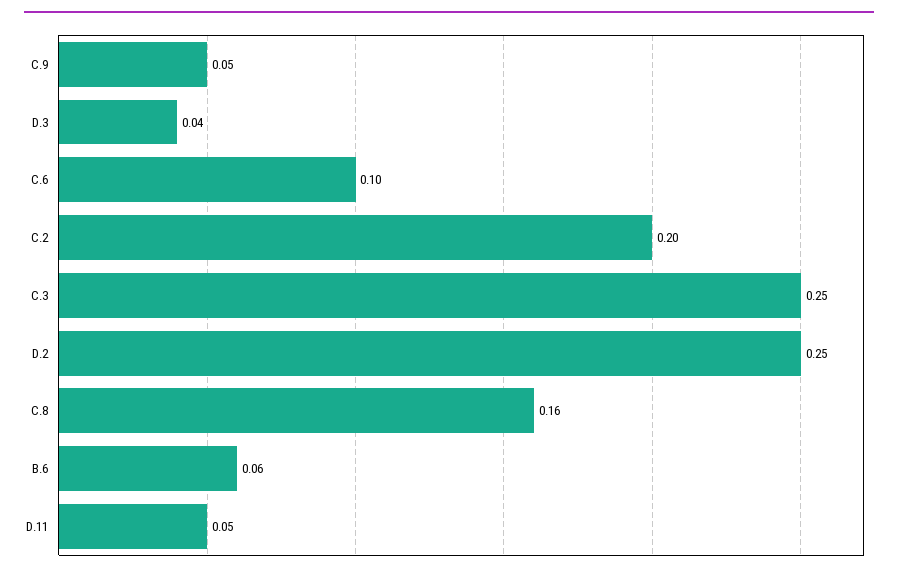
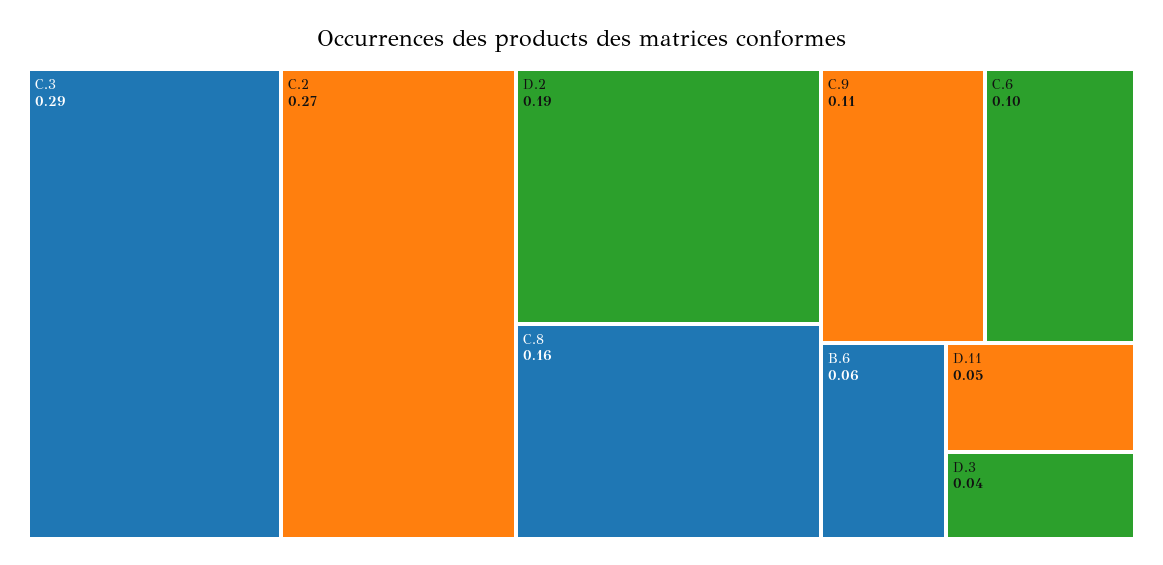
  {
-   "C.9": 0.05,
+   "C.9": 0.11,
    "D.3": 0.04,
    "C.6": 0.1,
-   "C.2": 0.2,
+   "C.2": 0.27,
-   "C.3": 0.25,
+   "C.3": 0.29,
-   "D.2": 0.25,
+   "D.2": 0.19,
    "C.8": 0.16,
    "B.6": 0.06,
    "D.11": 0.05
  }

